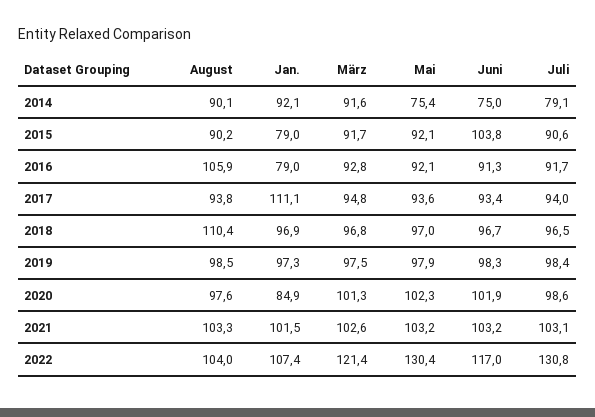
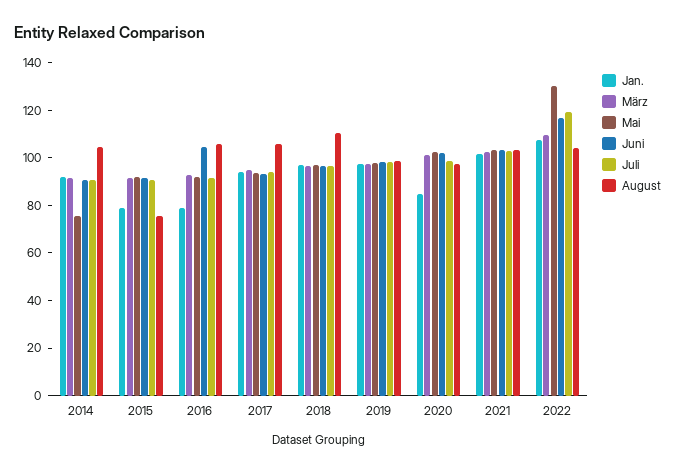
  {
    "August": {
-     "2014": 90.1,
+     "2014": 105,
-     "2015": 90.2,
+     "2015": 75,
      "2016": 105.9,
-     "2017": 93.8,
+     "2017": 105,
      "2018": 110.4,
      "2019": 98.5,
      "2020": 97.6,
      "2021": 103.3,
      "2022": 104
    },
    "Jan.": {
      "2014": 92.1,
      "2015": 79,
      "2016": 79,
-     "2017": 111.1,
+     "2017": 95,
      "2018": 96.9,
      "2019": 97.3,
      "2020": 84.9,
      "2021": 101.5,
      "2022": 107.4
    },
    "März": {
      "2014": 91.6,
      "2015": 91.7,
      "2016": 92.8,
      "2017": 94.8,
      "2018": 96.8,
      "2019": 97.5,
      "2020": 101.3,
      "2021": 102.6,
-     "2022": 121.4
+     "2022": 110
    },
    "Mai": {
      "2014": 75.4,
      "2015": 92.1,
      "2016": 92.1,
      "2017": 93.6,
      "2018": 97,
      "2019": 97.9,
      "2020": 102.3,
      "2021": 103.2,
      "2022": 130.4
    },
    "Juni": {
-     "2014": 75,
+     "2014": 90,
-     "2015": 103.8,
+     "2015": 90,
-     "2016": 91.3,
+     "2016": 105,
      "2017": 93.4,
      "2018": 96.7,
      "2019": 98.3,
      "2020": 101.9,
      "2021": 103.2,
      "2022": 117
    },
    "Juli": {
-     "2014": 79.1,
+     "2014": 90,
      "2015": 90.6,
      "2016": 91.7,
      "2017": 94,
      "2018": 96.5,
      "2019": 98.4,
      "2020": 98.6,
      "2021": 103.1,
-     "2022": 130.8
+     "2022": 120
    }
  }

